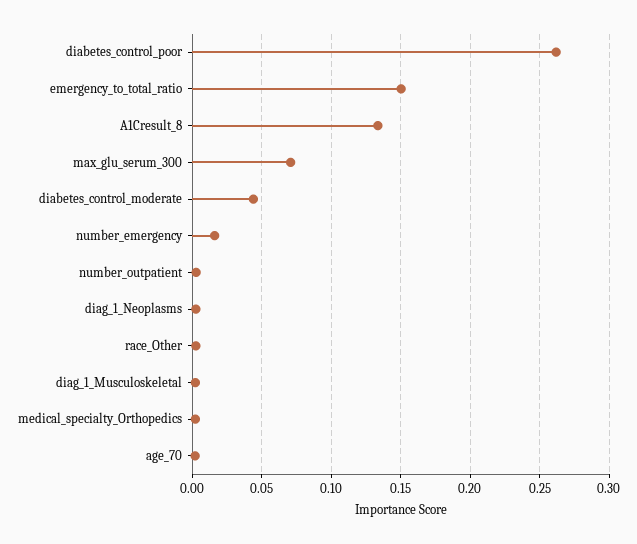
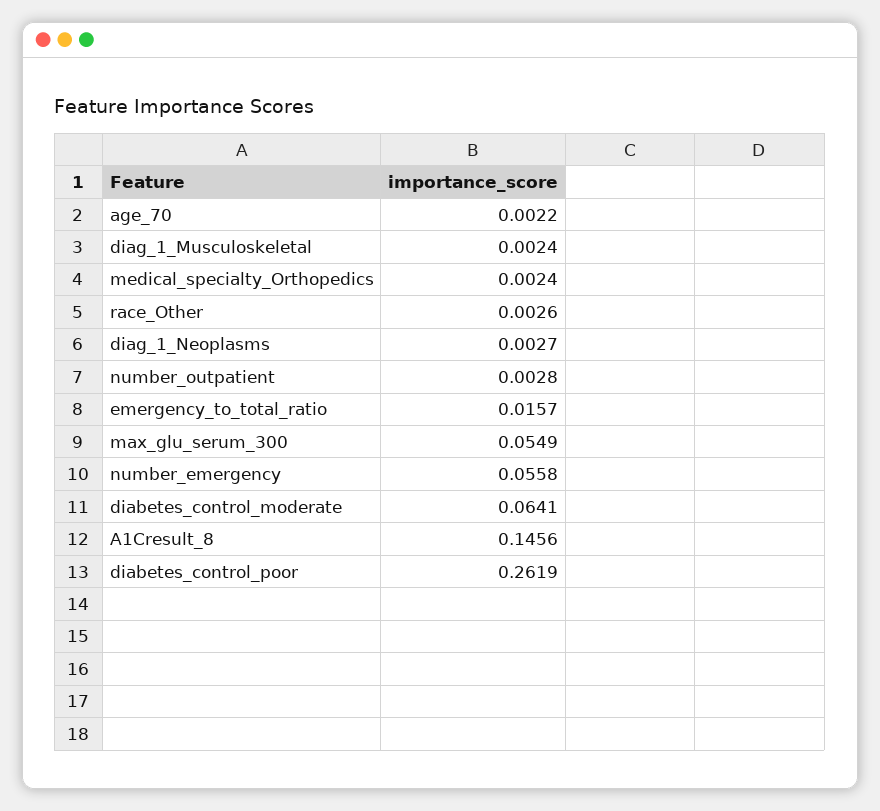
  {
    "diabetes_control_poor": 0.2619,
-   "emergency_to_total_ratio": 0.15,
+   "emergency_to_total_ratio": 0.0157,
-   "A1Cresult_8": 0.135,
+   "A1Cresult_8": 0.1456,
-   "max_glu_serum_300": 0.07,
+   "max_glu_serum_300": 0.0549,
-   "diabetes_control_moderate": 0.045,
+   "diabetes_control_moderate": 0.0641,
-   "number_emergency": 0.015,
+   "number_emergency": 0.0558,
    "number_outpatient": 0.0028,
    "diag_1_Neoplasms": 0.0027,
    "race_Other": 0.0026,
    "diag_1_Musculoskeletal": 0.0024,
    "medical_specialty_Orthopedics": 0.0024,
    "age_70": 0.0022
  }

